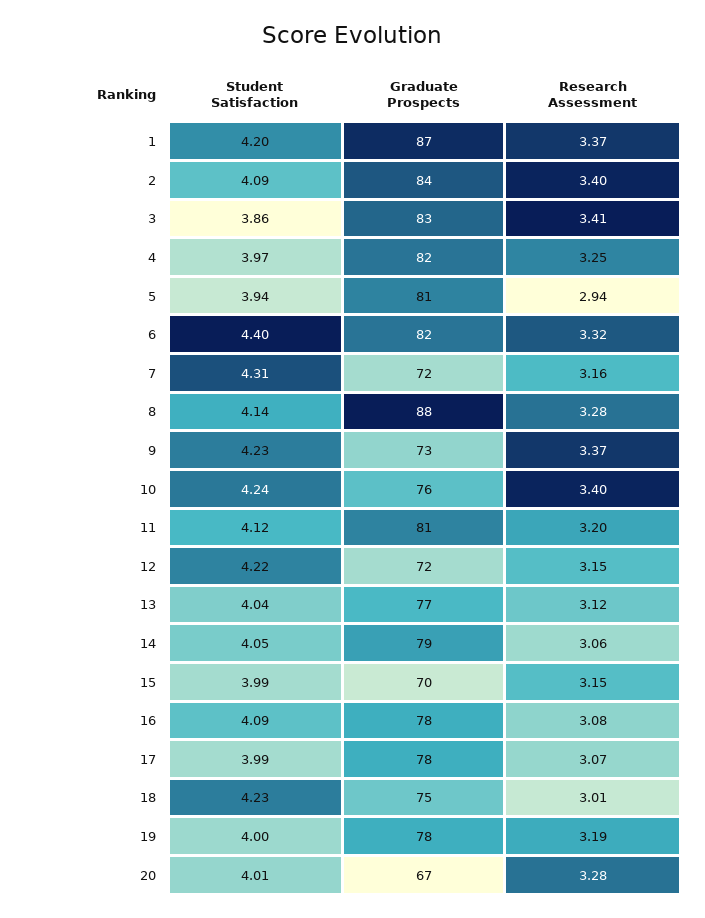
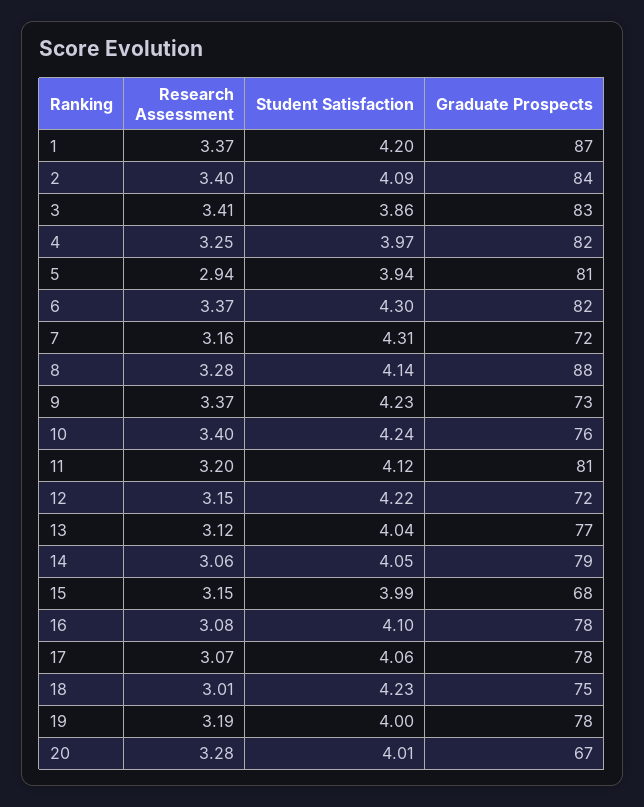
  {
    "Student Satisfaction": {
      "1": 4.2,
      "2": 4.09,
      "3": 3.86,
      "4": 3.97,
      "5": 3.94,
-     "6": 4.4,
+     "6": 4.3,
      "7": 4.31,
      "8": 4.14,
      "9": 4.23,
      "10": 4.24,
      "11": 4.12,
      "12": 4.22,
      "13": 4.04,
      "14": 4.05,
      "15": 3.99,
-     "16": 4.09,
+     "16": 4.1,
-     "17": 3.99,
+     "17": 4.06,
      "18": 4.23,
      "19": 4,
      "20": 4.01
    },
    "Graduate Prospects": {
      "1": 87,
      "2": 84,
      "3": 83,
      "4": 82,
      "5": 81,
      "6": 82,
      "7": 72,
      "8": 88,
      "9": 73,
      "10": 76,
      "11": 81,
      "12": 72,
      "13": 77,
      "14": 79,
-     "15": 70,
+     "15": 68,
      "16": 78,
      "17": 78,
      "18": 75,
      "19": 78,
      "20": 67
    },
    "Research Assessment": {
      "1": 3.37,
      "2": 3.4,
      "3": 3.41,
      "4": 3.25,
      "5": 2.94,
-     "6": 3.32,
+     "6": 3.37,
      "7": 3.16,
      "8": 3.28,
      "9": 3.37,
      "10": 3.4,
      "11": 3.2,
      "12": 3.15,
      "13": 3.12,
      "14": 3.06,
      "15": 3.15,
      "16": 3.08,
      "17": 3.07,
      "18": 3.01,
      "19": 3.19,
      "20": 3.28
    }
  }

